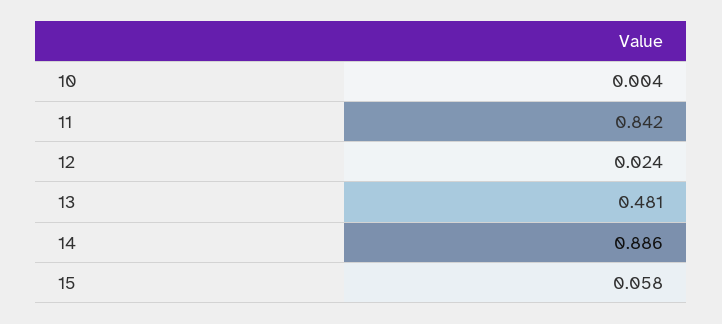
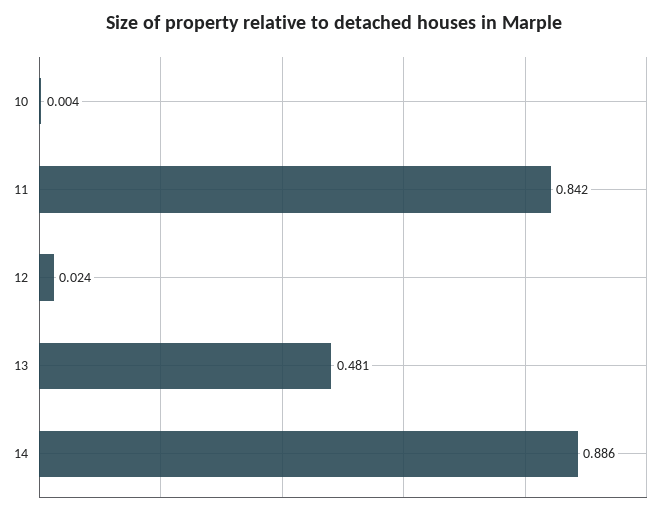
  {
    "10": 0.004,
    "11": 0.842,
    "12": 0.024,
    "13": 0.481,
-   "14": 0.886,
+   "14": 0.886
-   "15": 0.058
  }

